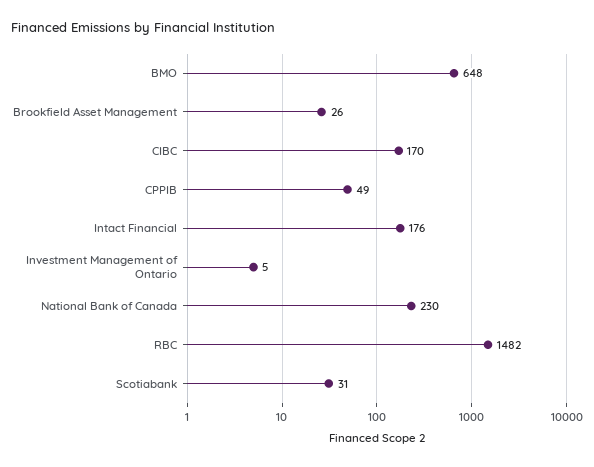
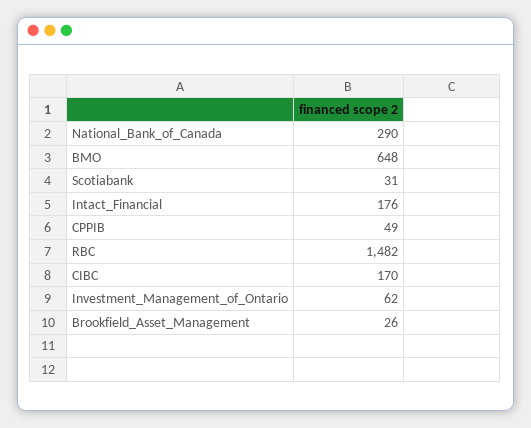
  {
    "BMO": 648,
    "Brookfield Asset Management": 26,
    "CIBC": 170,
    "CPPIB": 49,
    "Intact Financial": 176,
-   "Investment Management of Ontario": 5,
+   "Investment Management of Ontario": 62,
-   "National Bank of Canada": 230,
+   "National Bank of Canada": 290,
    "RBC": 1482,
    "Scotiabank": 31
  }

